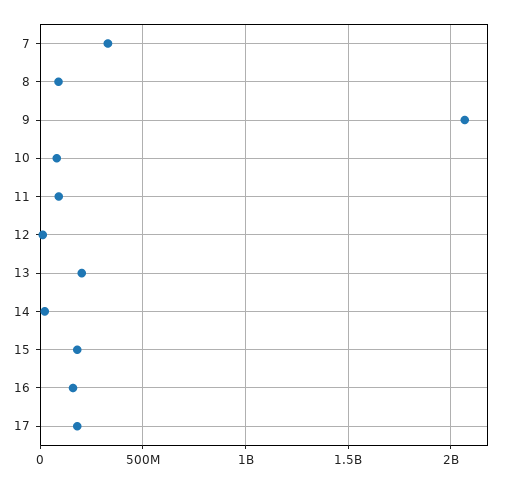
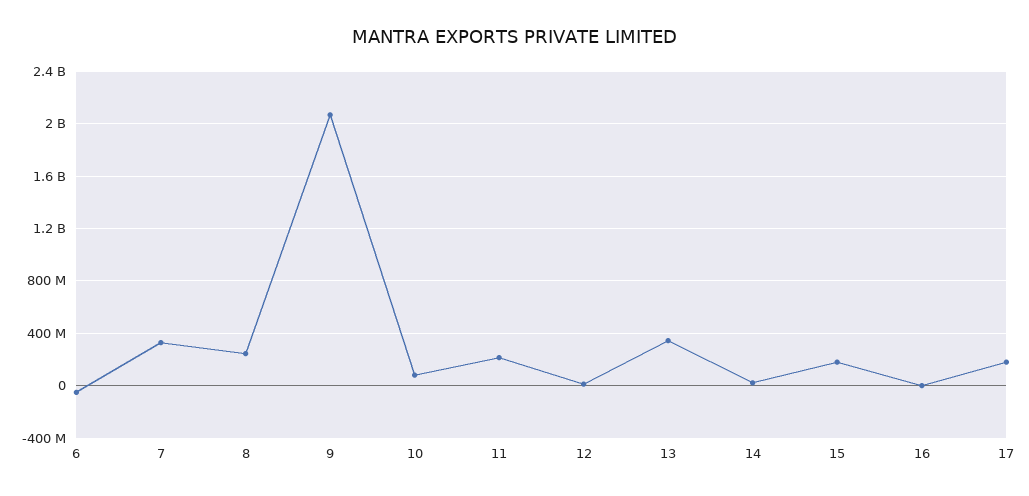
  {
    "7": 350000000,
-   "8": 100000000,
+   "8": 250000000,
    "9": 2050000000,
    "10": 100000000,
-   "11": 100000000,
+   "11": 200000000,
    "12": 0,
-   "13": 200000000,
+   "13": 350000000,
    "14": 0,
    "15": 200000000,
-   "16": 150000000,
+   "16": 0,
-   "17": 200000000
+   "17": 200000000,
+   "6": -50000000
  }

